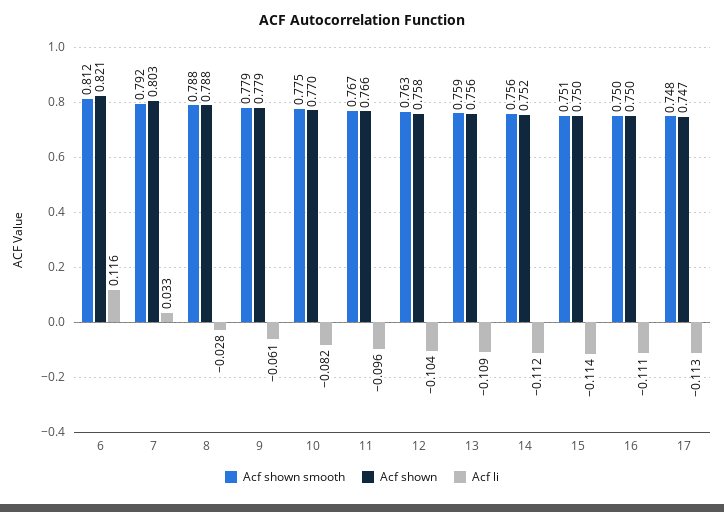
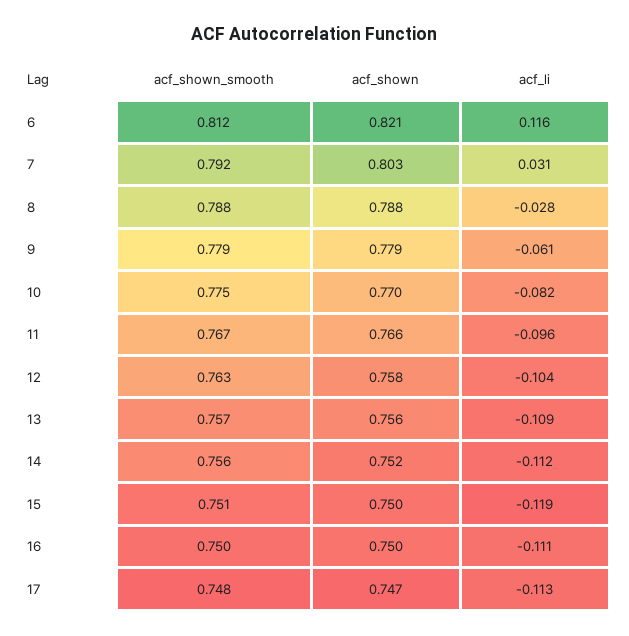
  {
    "Acf shown smooth": {
      "6": 0.812,
      "7": 0.792,
      "8": 0.788,
      "9": 0.779,
      "10": 0.775,
      "11": 0.767,
      "12": 0.763,
-     "13": 0.759,
+     "13": 0.757,
      "14": 0.756,
      "15": 0.751,
      "16": 0.75,
      "17": 0.748
    },
    "Acf shown": {
      "6": 0.821,
      "7": 0.803,
      "8": 0.788,
      "9": 0.779,
      "10": 0.77,
      "11": 0.766,
      "12": 0.758,
      "13": 0.756,
      "14": 0.752,
      "15": 0.75,
      "16": 0.75,
      "17": 0.747
    },
    "Acf li": {
      "6": 0.116,
-     "7": 0.033,
+     "7": 0.031,
      "8": -0.028,
      "9": -0.061,
      "10": -0.082,
      "11": -0.096,
      "12": -0.104,
      "13": -0.109,
      "14": -0.112,
-     "15": -0.114,
+     "15": -0.119,
      "16": -0.111,
      "17": -0.113
    }
  }

